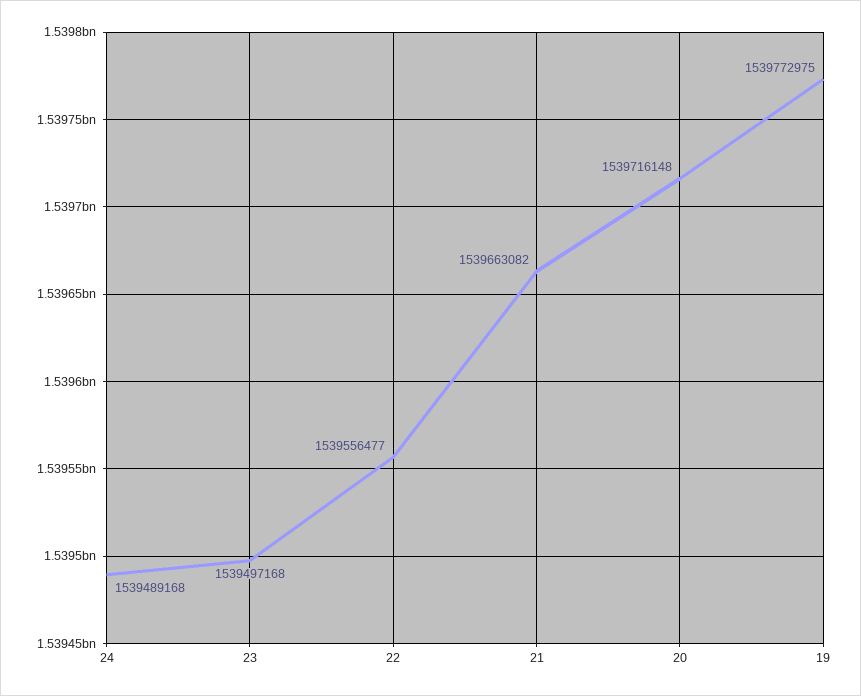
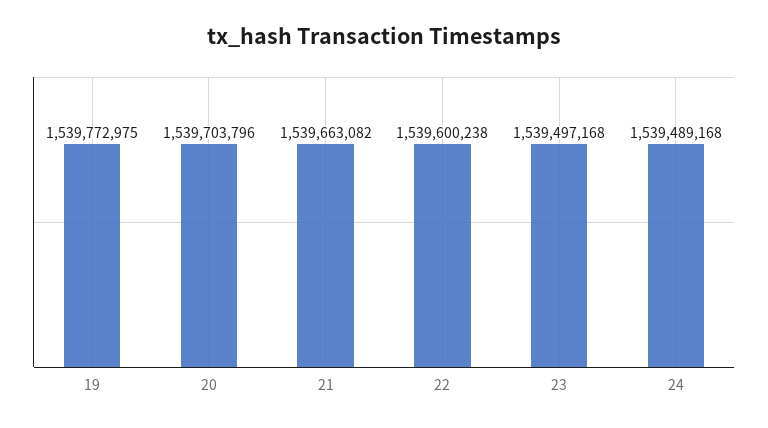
  {
    "24": 1539489168,
    "23": 1539497168,
-   "22": 1539556477,
+   "22": 1539600238,
    "21": 1539663082,
-   "20": 1539716148,
+   "20": 1539703796,
    "19": 1539772975
  }

